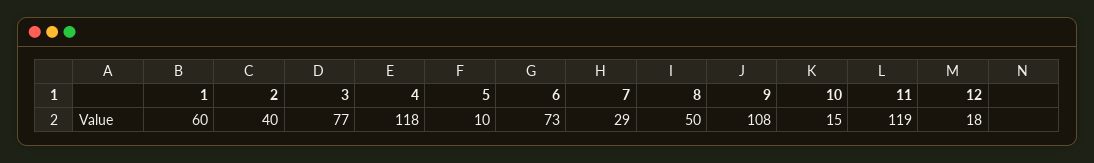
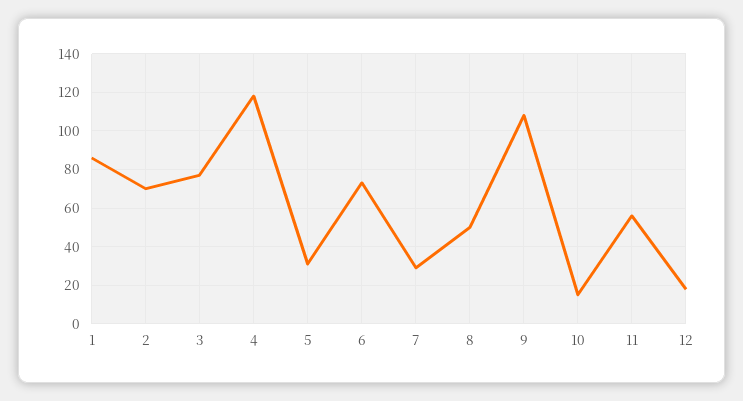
  {
-   "1": 60,
+   "1": 85,
-   "2": 40,
+   "2": 70,
    "3": 77,
    "4": 118,
-   "5": 10,
+   "5": 30,
    "6": 73,
    "7": 29,
    "8": 50,
    "9": 108,
    "10": 15,
-   "11": 119,
+   "11": 55,
    "12": 18
  }

